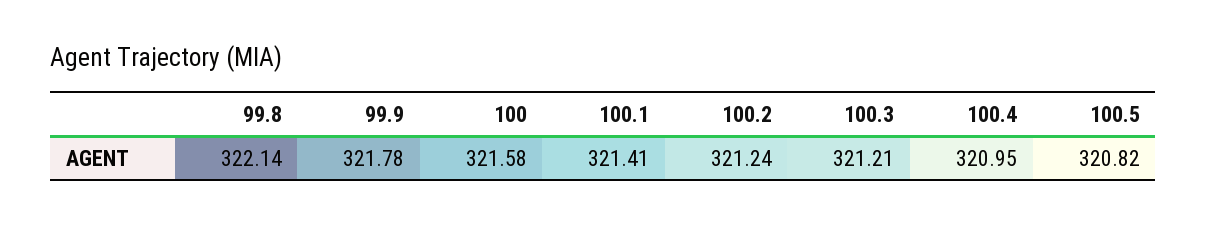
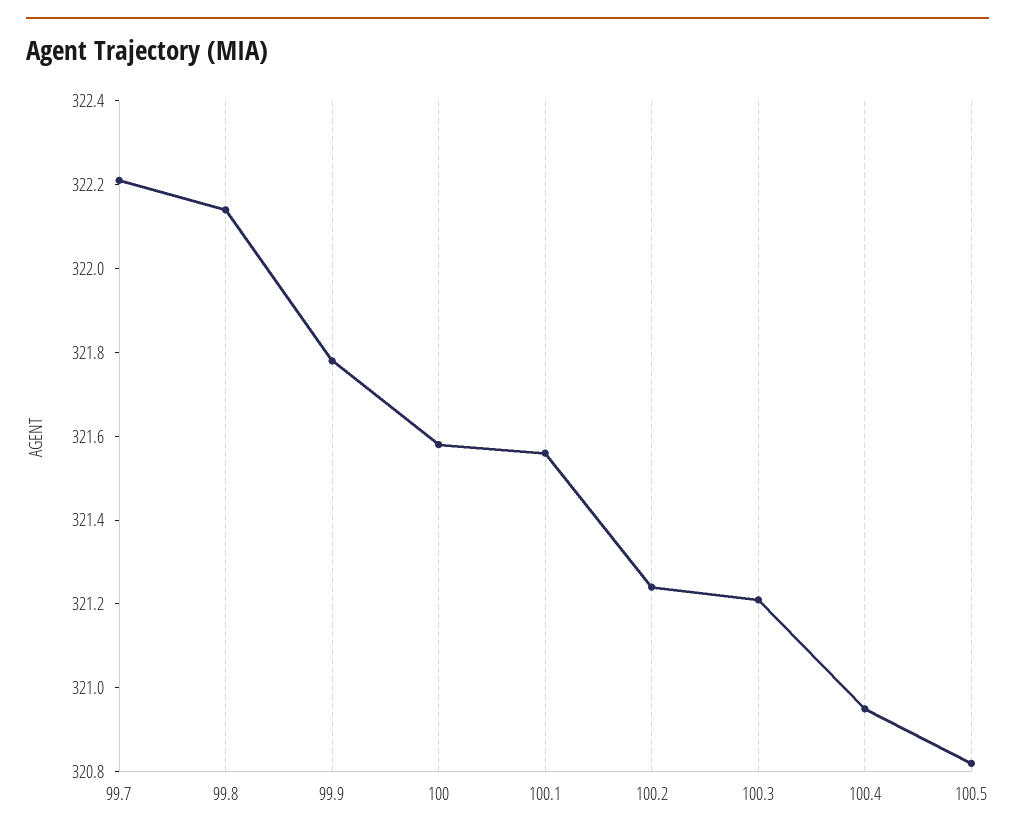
  {
    "99.8": 322.14,
    "99.9": 321.78,
    "100": 321.58,
-   "100.1": 321.41,
+   "100.1": 321.55,
    "100.2": 321.24,
    "100.3": 321.21,
    "100.4": 320.95,
-   "100.5": 320.82
+   "100.5": 320.82,
+   "99.7": 322.2
  }

